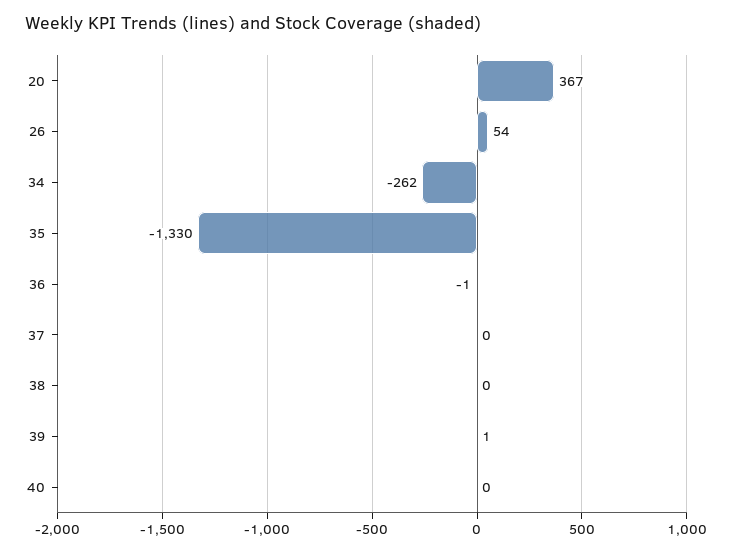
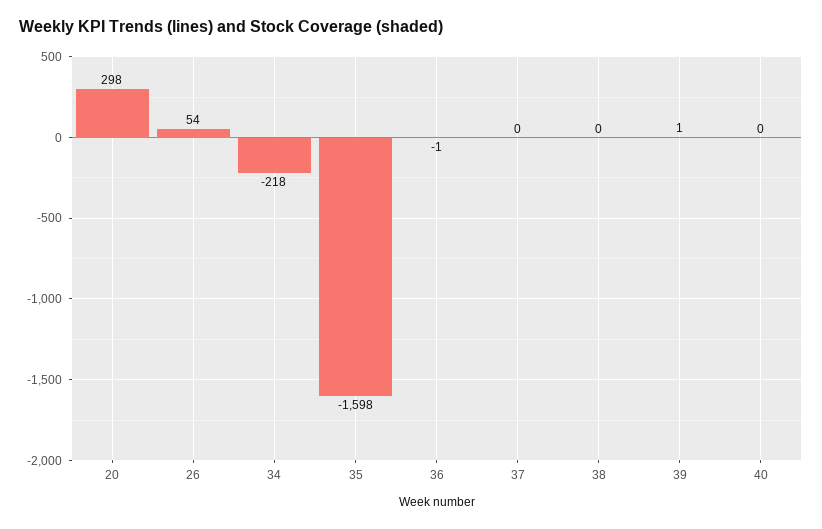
  {
-   "20": 367,
+   "20": 298,
    "26": 54,
-   "34": -262,
+   "34": -218,
-   "35": -1330,
+   "35": -1598,
    "36": -1,
    "37": 0,
    "38": 0,
    "39": 1,
    "40": 0
  }

